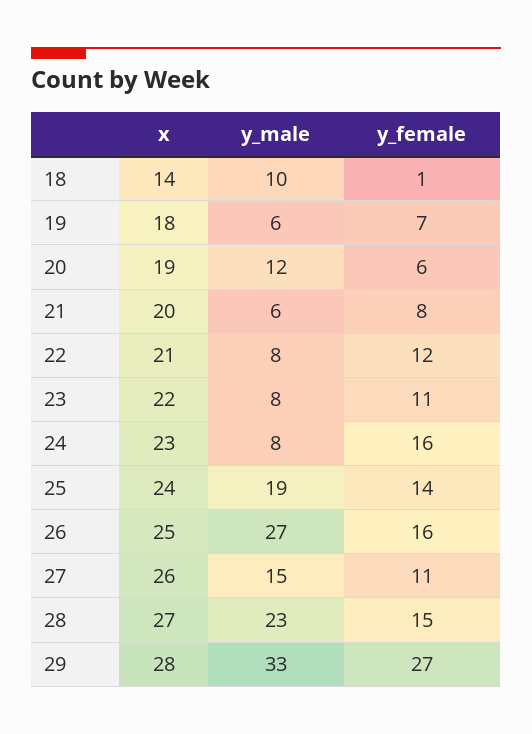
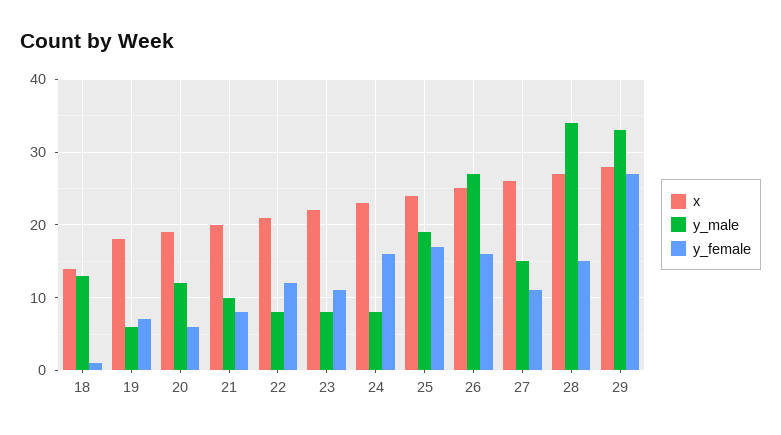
  {
    "x": {
      "18": 14,
      "19": 18,
      "20": 19,
      "21": 20,
      "22": 21,
      "23": 22,
      "24": 23,
      "25": 24,
      "26": 25,
      "27": 26,
      "28": 27,
      "29": 28
    },
    "y_male": {
-     "18": 10,
+     "18": 13,
      "19": 6,
      "20": 12,
-     "21": 6,
+     "21": 10,
      "22": 8,
      "23": 8,
      "24": 8,
      "25": 19,
      "26": 27,
      "27": 15,
-     "28": 23,
+     "28": 34,
      "29": 33
    },
    "y_female": {
      "18": 1,
      "19": 7,
      "20": 6,
      "21": 8,
      "22": 12,
      "23": 11,
      "24": 16,
-     "25": 14,
+     "25": 17,
      "26": 16,
      "27": 11,
      "28": 15,
      "29": 27
    }
  }

